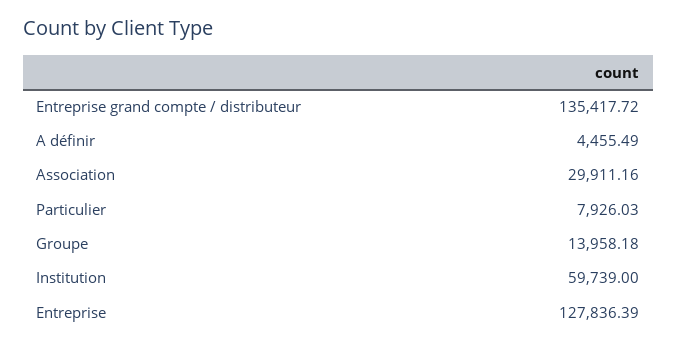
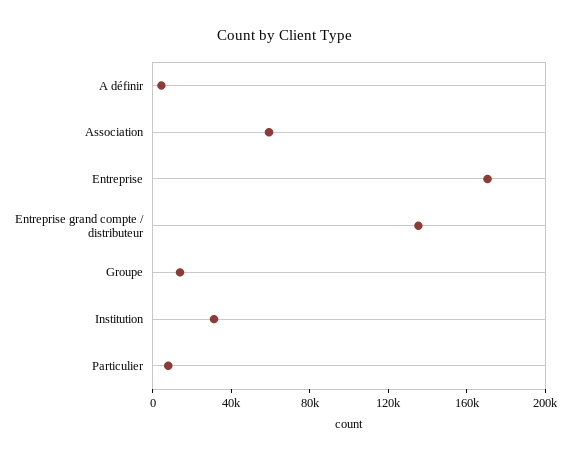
  {
    "Entreprise grand compte / distributeur": 135417.72,
    "A définir": 4455.49,
-   "Association": 29911.16,
+   "Association": 60000,
    "Particulier": 7926.03,
    "Groupe": 13958.18,
-   "Institution": 59739,
+   "Institution": 30000,
-   "Entreprise": 127836.39
+   "Entreprise": 170000
  }

